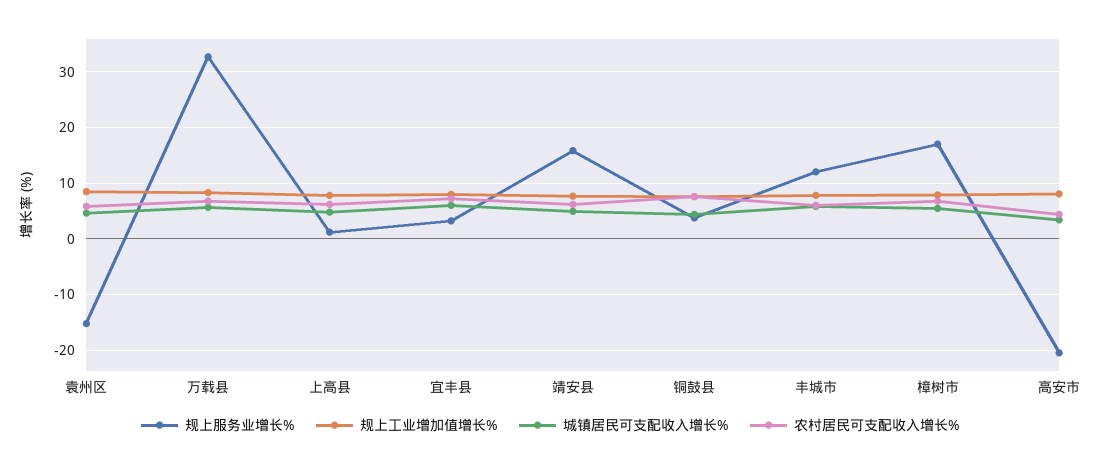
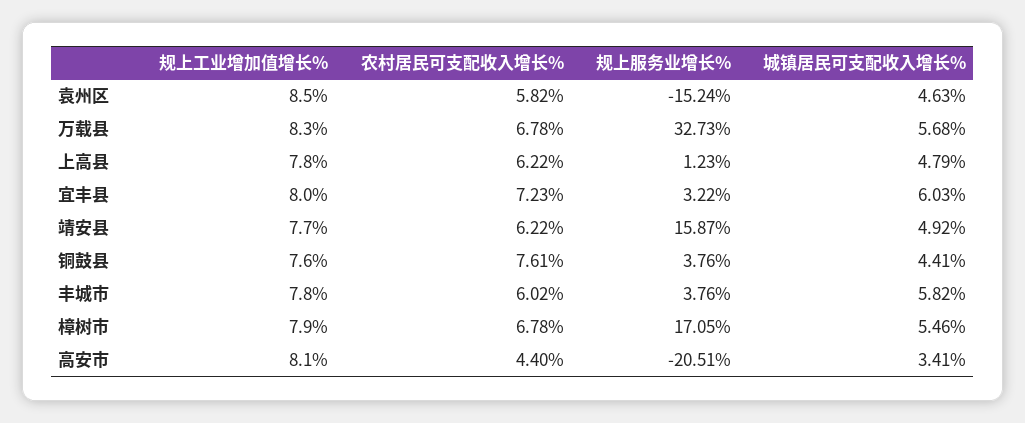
  {
    "规上服务业增长%": {
      "袁州区": -15.24,
      "万载县": 32.73,
      "上高县": 1.23,
      "宜丰县": 3.22,
      "靖安县": 15.87,
      "铜鼓县": 3.76,
-     "丰城市": 12,
+     "丰城市": 3.76,
      "樟树市": 17.05,
      "高安市": -20.51
    },
    "规上工业增加值增长%": {
      "袁州区": 8.5,
      "万载县": 8.3,
      "上高县": 7.8,
      "宜丰县": 8,
      "靖安县": 7.7,
      "铜鼓县": 7.6,
      "丰城市": 7.8,
      "樟树市": 7.9,
      "高安市": 8.1
    },
    "城镇居民可支配收入增长%": {
      "袁州区": 4.63,
      "万载县": 5.68,
      "上高县": 4.79,
      "宜丰县": 6.03,
      "靖安县": 4.92,
      "铜鼓县": 4.41,
      "丰城市": 5.82,
      "樟树市": 5.46,
      "高安市": 3.41
    },
    "农村居民可支配收入增长%": {
      "袁州区": 5.82,
      "万载县": 6.78,
      "上高县": 6.22,
      "宜丰县": 7.23,
      "靖安县": 6.22,
      "铜鼓县": 7.61,
      "丰城市": 6.02,
      "樟树市": 6.78,
      "高安市": 4.4
    }
  }

